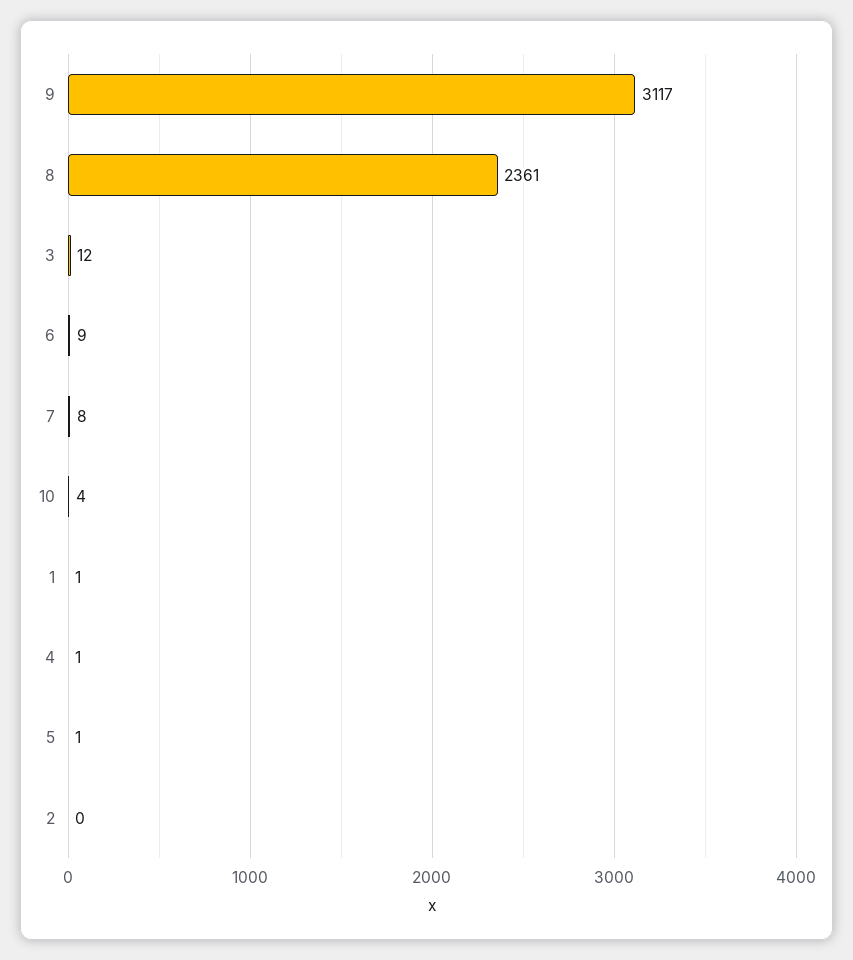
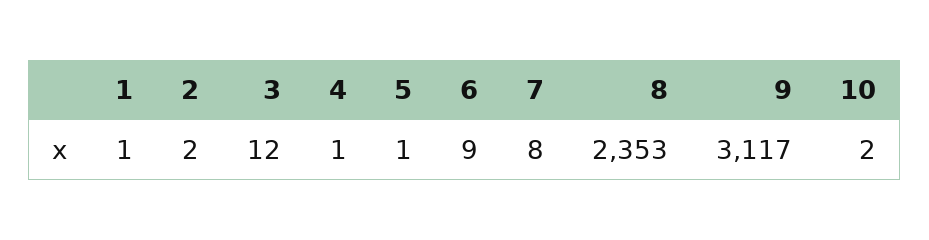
  {
    "9": 3117,
-   "8": 2361,
+   "8": 2353,
    "3": 12,
    "6": 9,
    "7": 8,
-   "10": 4,
+   "10": 2,
    "1": 1,
    "4": 1,
    "5": 1,
-   "2": 0
+   "2": 2
  }

